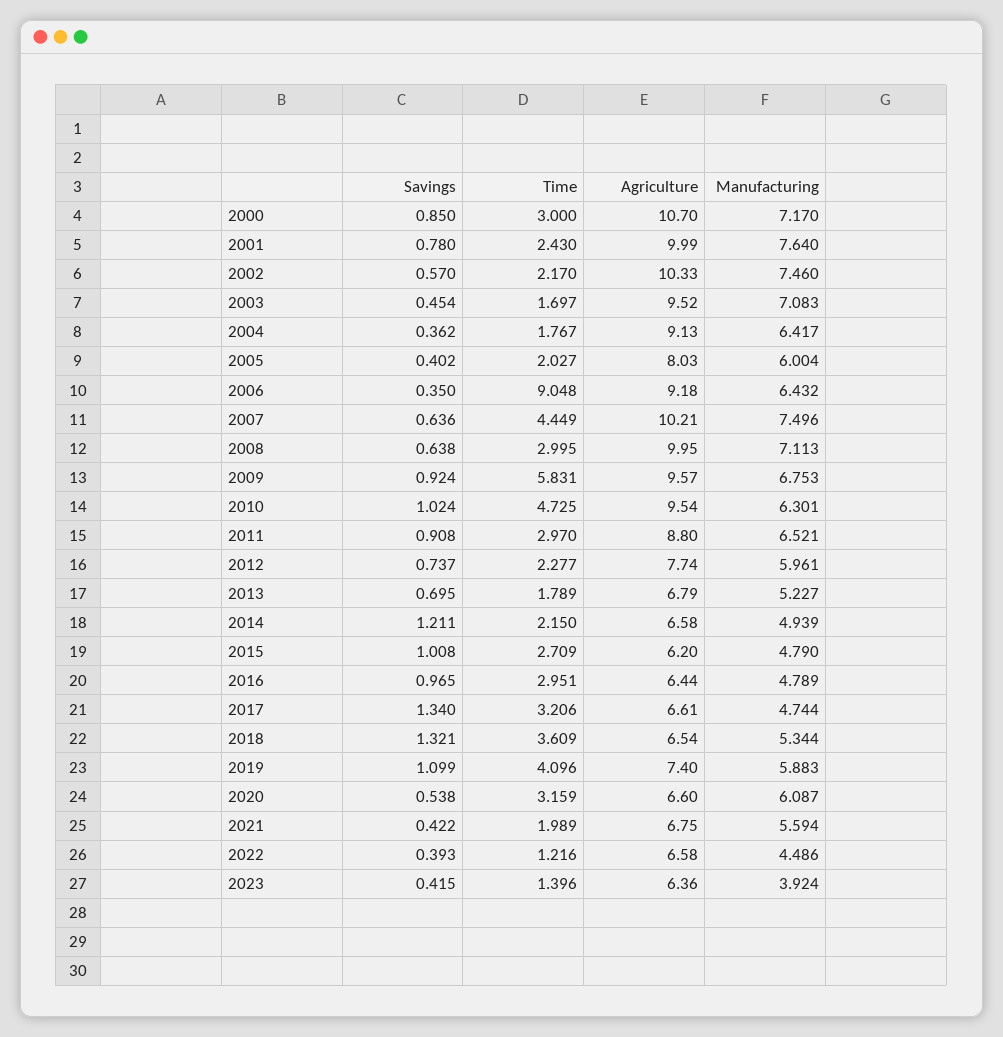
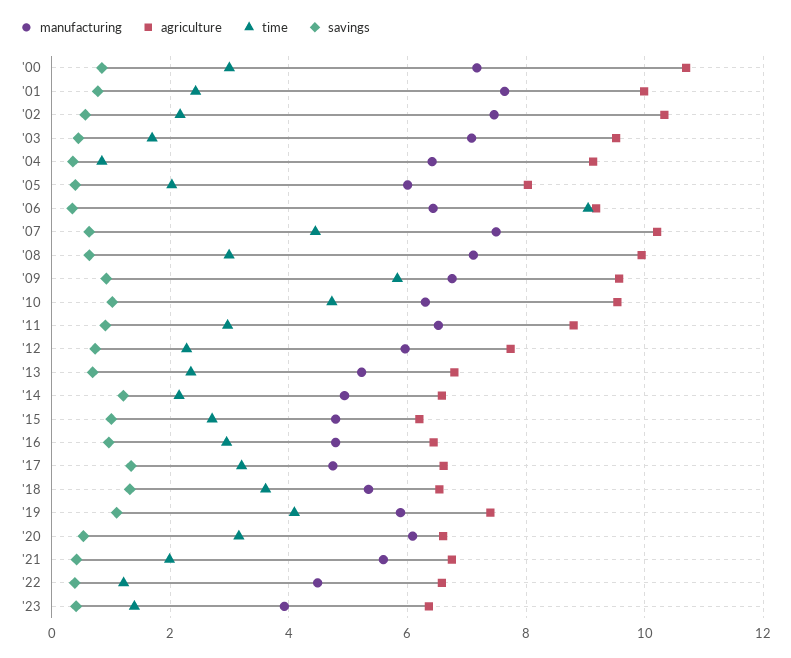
  {
    "Savings": {
      "2000": 0.85,
      "2001": 0.78,
      "2002": 0.57,
      "2003": 0.454,
      "2004": 0.362,
      "2005": 0.402,
      "2006": 0.35,
      "2007": 0.636,
      "2008": 0.638,
      "2009": 0.924,
      "2010": 1.024,
      "2011": 0.908,
      "2012": 0.737,
      "2013": 0.695,
      "2014": 1.211,
      "2015": 1.008,
      "2016": 0.965,
      "2017": 1.34,
      "2018": 1.321,
      "2019": 1.099,
      "2020": 0.538,
      "2021": 0.422,
      "2022": 0.393,
      "2023": 0.415
    },
    "Time": {
      "2000": 3,
      "2001": 2.43,
      "2002": 2.17,
      "2003": 1.697,
-     "2004": 1.767,
+     "2004": 0.8,
      "2005": 2.027,
      "2006": 9.048,
      "2007": 4.449,
      "2008": 2.995,
      "2009": 5.831,
      "2010": 4.725,
      "2011": 2.97,
      "2012": 2.277,
-     "2013": 1.789,
+     "2013": 2.4,
      "2014": 2.15,
      "2015": 2.709,
      "2016": 2.951,
      "2017": 3.206,
      "2018": 3.609,
      "2019": 4.096,
      "2020": 3.159,
      "2021": 1.989,
      "2022": 1.216,
      "2023": 1.396
    },
    "Agriculture": {
      "2000": 10.7,
      "2001": 9.99,
      "2002": 10.33,
      "2003": 9.52,
      "2004": 9.13,
      "2005": 8.03,
      "2006": 9.18,
      "2007": 10.21,
      "2008": 9.95,
      "2009": 9.57,
      "2010": 9.54,
      "2011": 8.8,
      "2012": 7.74,
      "2013": 6.79,
      "2014": 6.58,
      "2015": 6.2,
      "2016": 6.44,
      "2017": 6.61,
      "2018": 6.54,
      "2019": 7.4,
      "2020": 6.6,
      "2021": 6.75,
      "2022": 6.58,
      "2023": 6.36
    },
    "Manufacturing": {
      "2000": 7.17,
      "2001": 7.64,
      "2002": 7.46,
      "2003": 7.083,
      "2004": 6.417,
      "2005": 6.004,
      "2006": 6.432,
      "2007": 7.496,
      "2008": 7.113,
      "2009": 6.753,
      "2010": 6.301,
      "2011": 6.521,
      "2012": 5.961,
      "2013": 5.227,
      "2014": 4.939,
      "2015": 4.79,
      "2016": 4.789,
      "2017": 4.744,
      "2018": 5.344,
      "2019": 5.883,
      "2020": 6.087,
      "2021": 5.594,
      "2022": 4.486,
      "2023": 3.924
    }
  }

